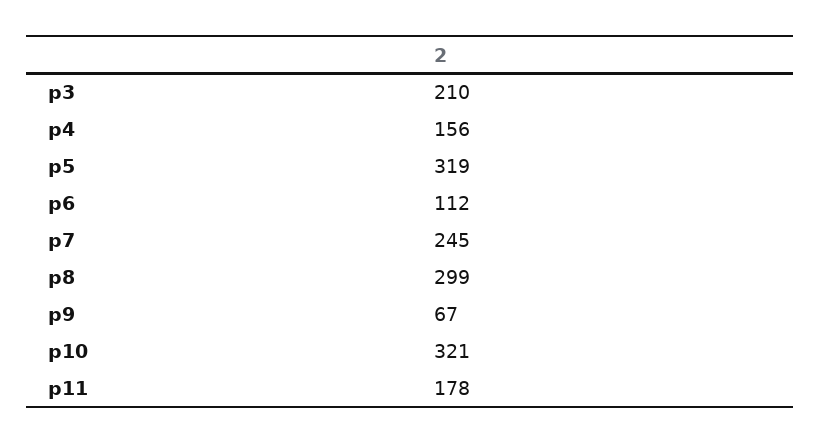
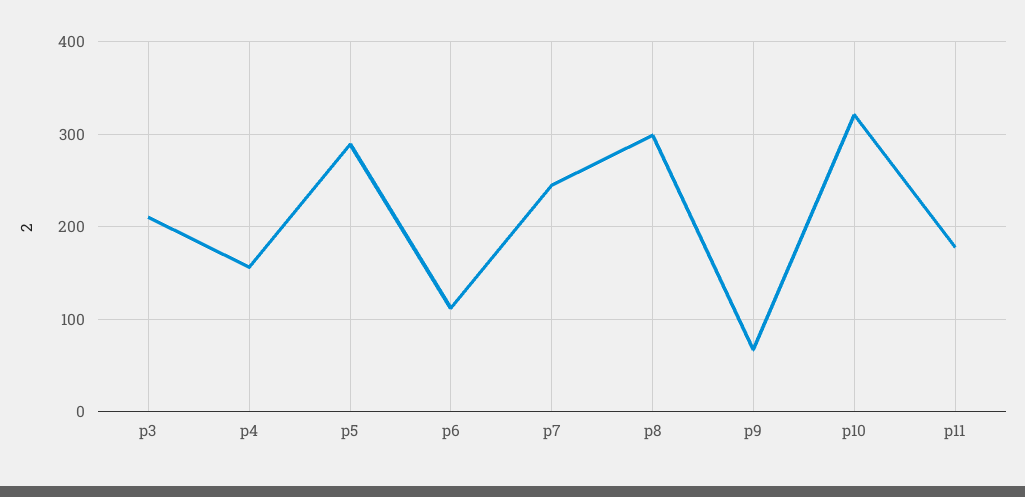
  {
    "p3": 210,
    "p4": 156,
-   "p5": 319,
+   "p5": 290,
    "p6": 112,
    "p7": 245,
    "p8": 299,
    "p9": 67,
    "p10": 321,
    "p11": 178
  }

